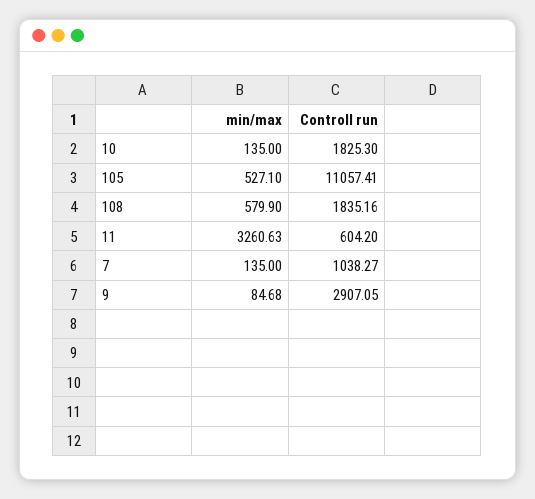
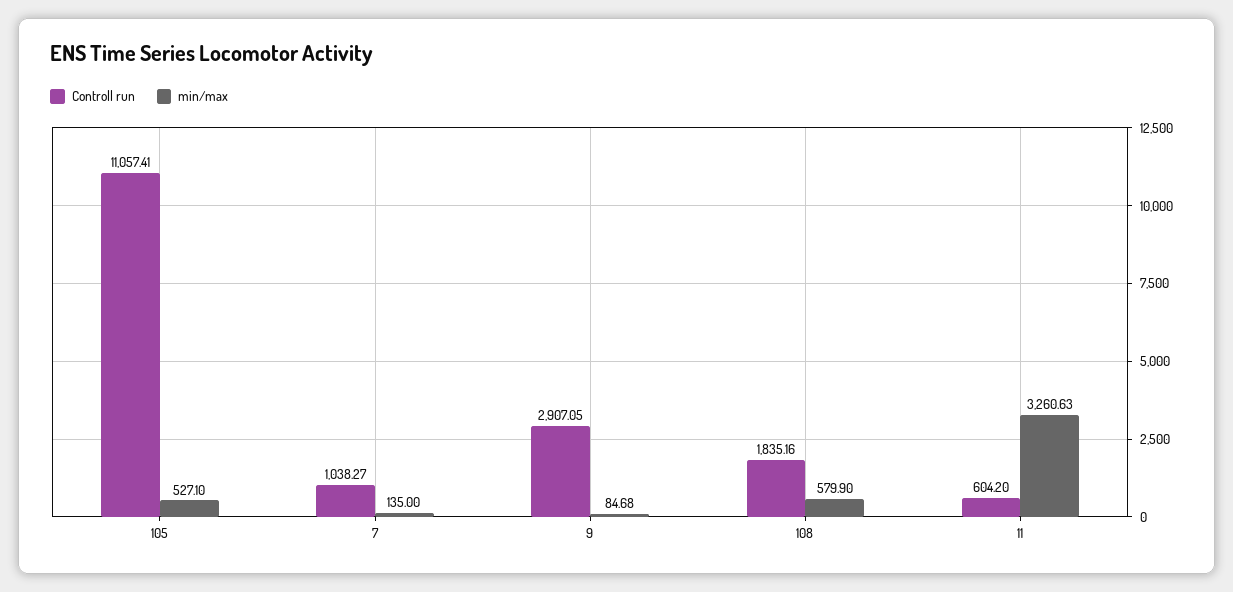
  {
    "min/max": {
-     "10": 135,
      "105": 527.1,
      "108": 579.9,
      "11": 3260.63,
      "7": 135,
      "9": 84.68
    },
    "Controll run": {
-     "10": 1825.3,
      "105": 11057.41,
      "108": 1835.16,
      "11": 604.2,
      "7": 1038.27,
      "9": 2907.05
    }
  }

